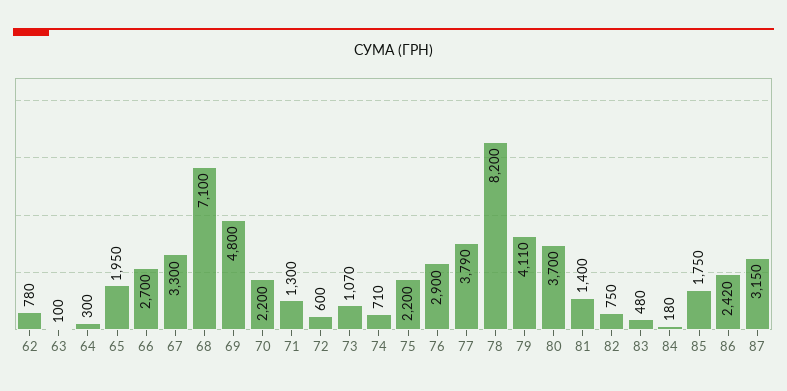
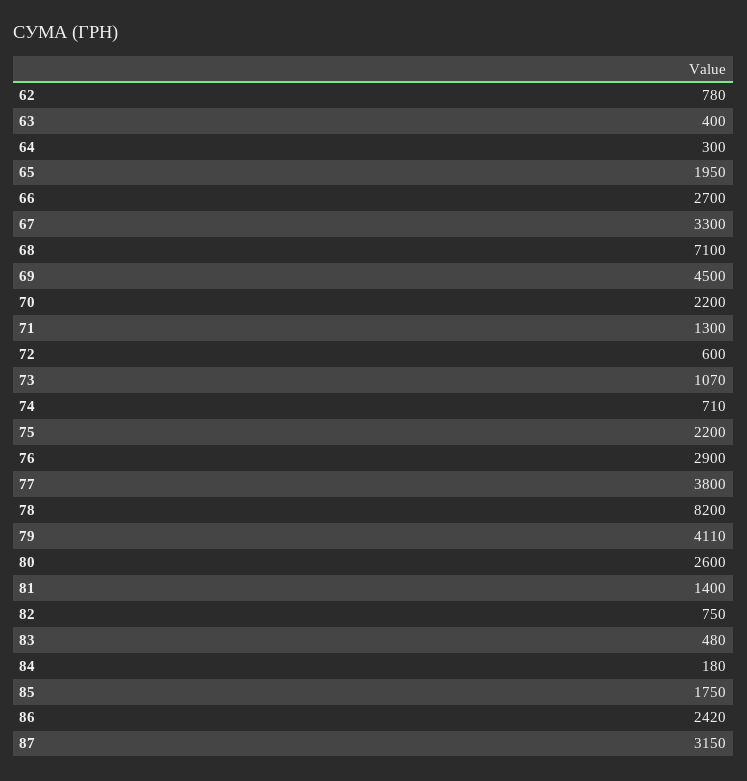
  {
    "62": 780,
-   "63": 100,
+   "63": 400,
    "64": 300,
    "65": 1950,
    "66": 2700,
    "67": 3300,
    "68": 7100,
-   "69": 4800,
+   "69": 4500,
    "70": 2200,
    "71": 1300,
    "72": 600,
    "73": 1070,
    "74": 710,
    "75": 2200,
    "76": 2900,
-   "77": 3790,
+   "77": 3800,
    "78": 8200,
    "79": 4110,
-   "80": 3700,
+   "80": 2600,
    "81": 1400,
    "82": 750,
    "83": 480,
    "84": 180,
    "85": 1750,
    "86": 2420,
    "87": 3150
  }

